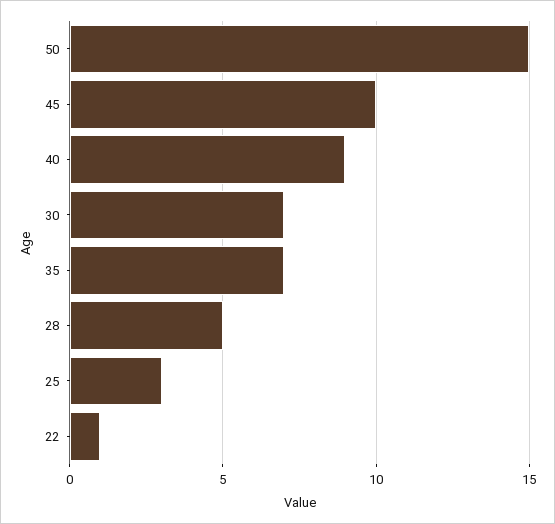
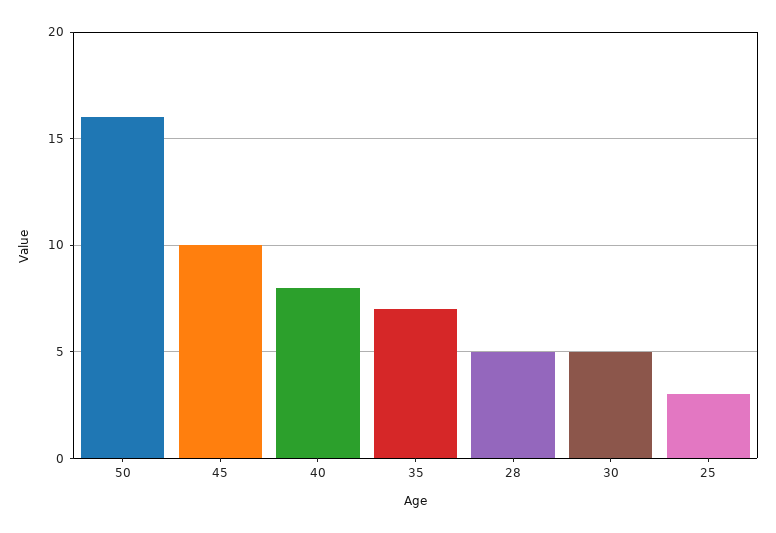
  {
-   "50": 15,
+   "50": 16,
    "45": 10,
-   "40": 9,
+   "40": 8,
-   "30": 7,
+   "30": 5,
    "35": 7,
    "28": 5,
-   "25": 3,
+   "25": 3
-   "22": 1
  }

